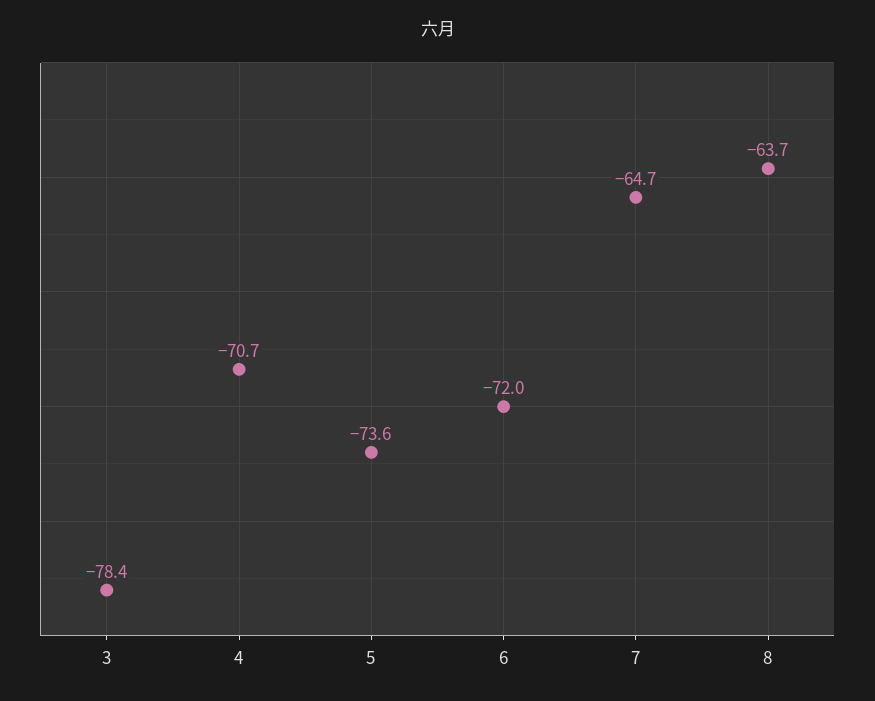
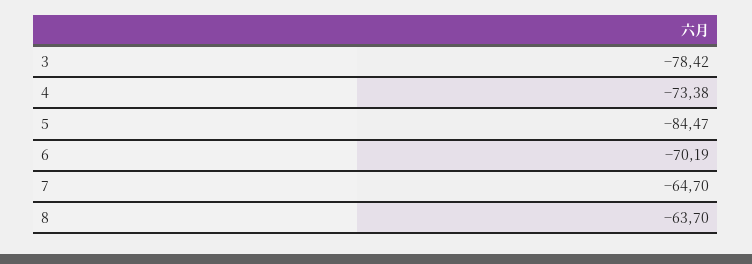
  {
    "3": -78.42,
-   "4": -70.7,
+   "4": -73.38,
-   "5": -73.6,
+   "5": -84.47,
-   "6": -72,
+   "6": -70.19,
    "7": -64.7,
    "8": -63.7
  }

